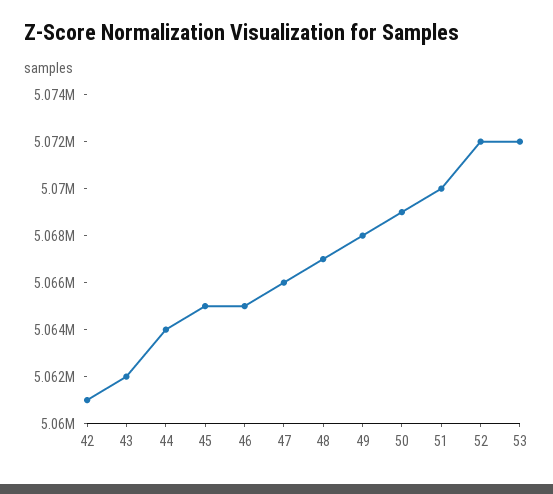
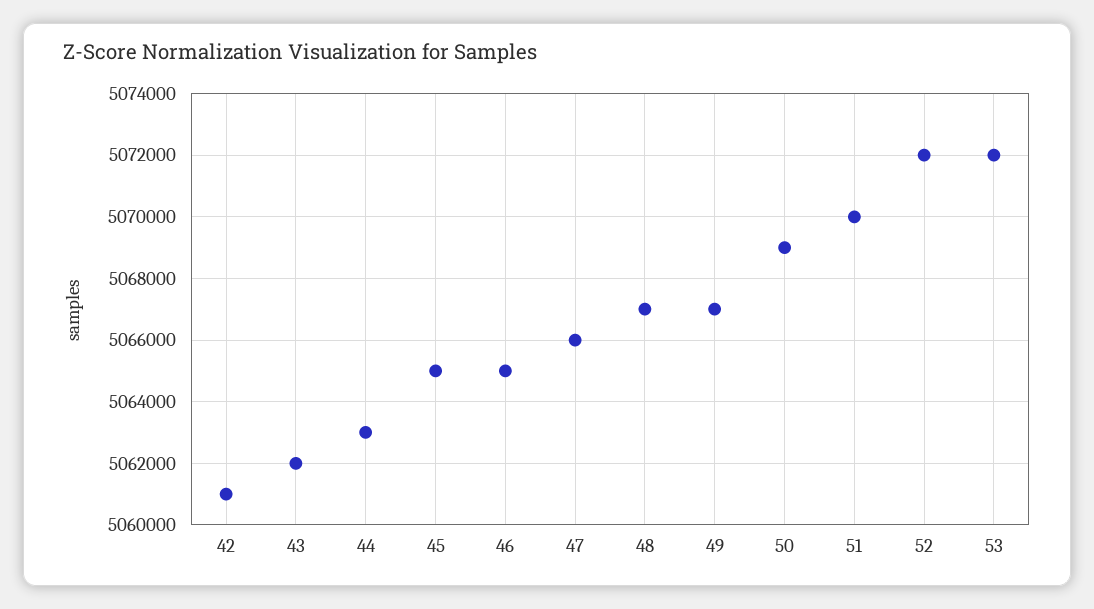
  {
    "42": 5061000,
    "43": 5062000,
-   "44": 5064000,
+   "44": 5063000,
    "45": 5065000,
    "46": 5065000,
    "47": 5066000,
    "48": 5067000,
-   "49": 5068000,
+   "49": 5067000,
    "50": 5069000,
    "51": 5070000,
    "52": 5072000,
    "53": 5072000
  }

